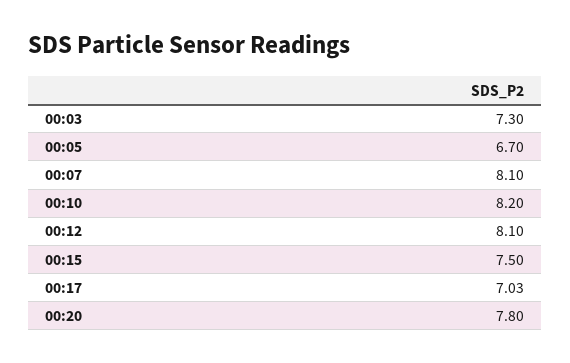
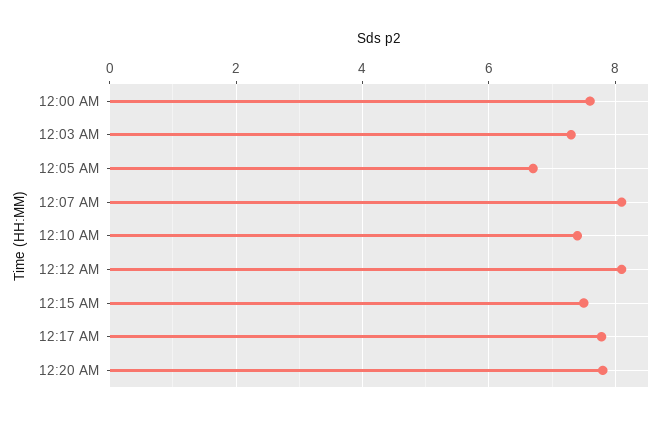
  {
    "00:03": 7.3,
    "00:05": 6.7,
    "00:07": 8.1,
-   "00:10": 8.2,
+   "00:10": 7.4,
    "00:12": 8.1,
    "00:15": 7.5,
-   "00:17": 7.03,
+   "00:17": 7.8,
-   "00:20": 7.8
+   "00:20": 7.8,
+   "12:00 AM": 7.6
  }

